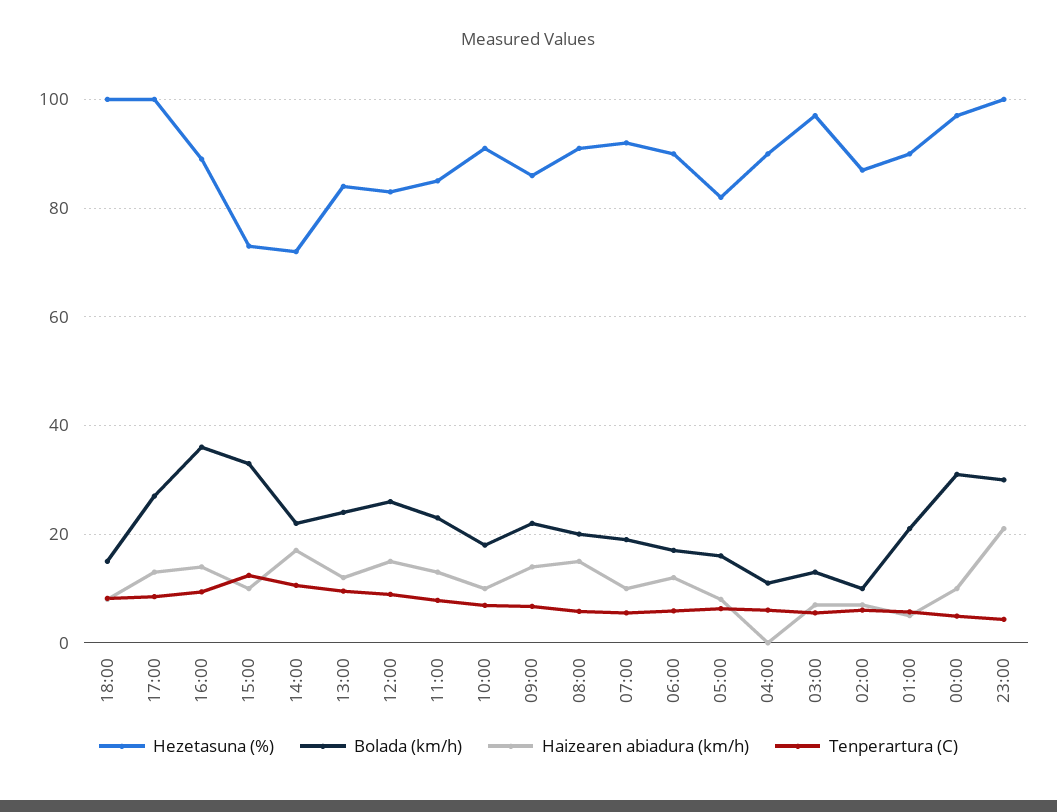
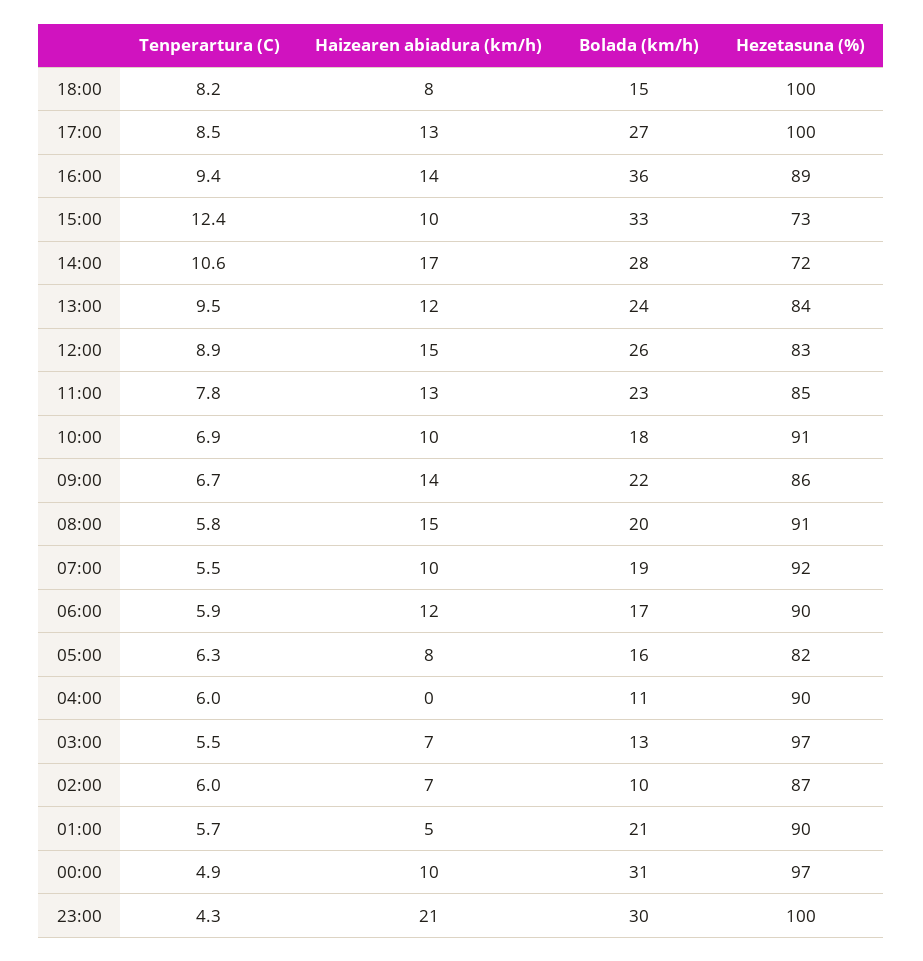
  {
    "Hezetasuna (%)": {
      "18:00": 100,
      "17:00": 100,
      "16:00": 89,
      "15:00": 73,
      "14:00": 72,
      "13:00": 84,
      "12:00": 83,
      "11:00": 85,
      "10:00": 91,
      "09:00": 86,
      "08:00": 91,
      "07:00": 92,
      "06:00": 90,
      "05:00": 82,
      "04:00": 90,
      "03:00": 97,
      "02:00": 87,
      "01:00": 90,
      "00:00": 97,
      "23:00": 100
    },
    "Bolada (km/h)": {
      "18:00": 15,
      "17:00": 27,
      "16:00": 36,
      "15:00": 33,
-     "14:00": 22,
+     "14:00": 28,
      "13:00": 24,
      "12:00": 26,
      "11:00": 23,
      "10:00": 18,
      "09:00": 22,
      "08:00": 20,
      "07:00": 19,
      "06:00": 17,
      "05:00": 16,
      "04:00": 11,
      "03:00": 13,
      "02:00": 10,
      "01:00": 21,
      "00:00": 31,
      "23:00": 30
    },
    "Haizearen abiadura (km/h)": {
      "18:00": 8,
      "17:00": 13,
      "16:00": 14,
      "15:00": 10,
      "14:00": 17,
      "13:00": 12,
      "12:00": 15,
      "11:00": 13,
      "10:00": 10,
      "09:00": 14,
      "08:00": 15,
      "07:00": 10,
      "06:00": 12,
      "05:00": 8,
      "04:00": 0,
      "03:00": 7,
      "02:00": 7,
      "01:00": 5,
      "00:00": 10,
      "23:00": 21
    },
    "Tenperartura (C)": {
      "18:00": 8.2,
      "17:00": 8.5,
      "16:00": 9.4,
      "15:00": 12.4,
      "14:00": 10.6,
      "13:00": 9.5,
      "12:00": 8.9,
      "11:00": 7.8,
      "10:00": 6.9,
      "09:00": 6.7,
      "08:00": 5.8,
      "07:00": 5.5,
      "06:00": 5.9,
      "05:00": 6.3,
      "04:00": 6,
      "03:00": 5.5,
      "02:00": 6,
      "01:00": 5.7,
      "00:00": 4.9,
      "23:00": 4.3
    }
  }

